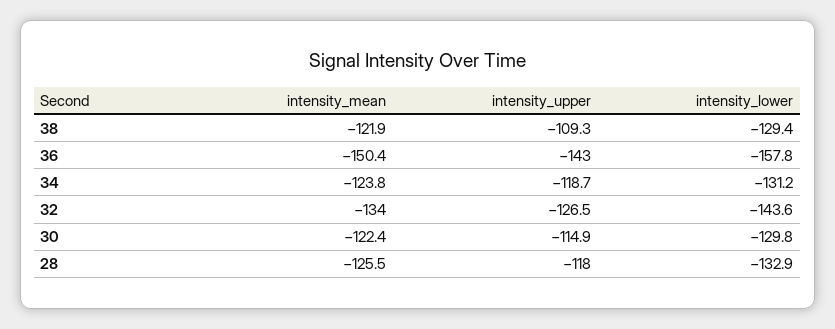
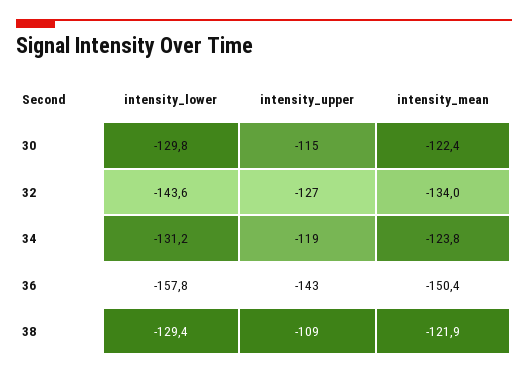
  {
    "intensity_mean": {
      "38": -121.9,
      "36": -150.4,
      "34": -123.8,
      "32": -134,
-     "30": -122.4,
+     "30": -122.4
-     "28": -125.5
    },
    "intensity_upper": {
      "38": -109.3,
      "36": -143,
      "34": -118.7,
      "32": -126.5,
-     "30": -114.9,
+     "30": -114.9
-     "28": -118
    },
    "intensity_lower": {
      "38": -129.4,
      "36": -157.8,
      "34": -131.2,
      "32": -143.6,
-     "30": -129.8,
+     "30": -129.8
-     "28": -132.9
    }
  }

